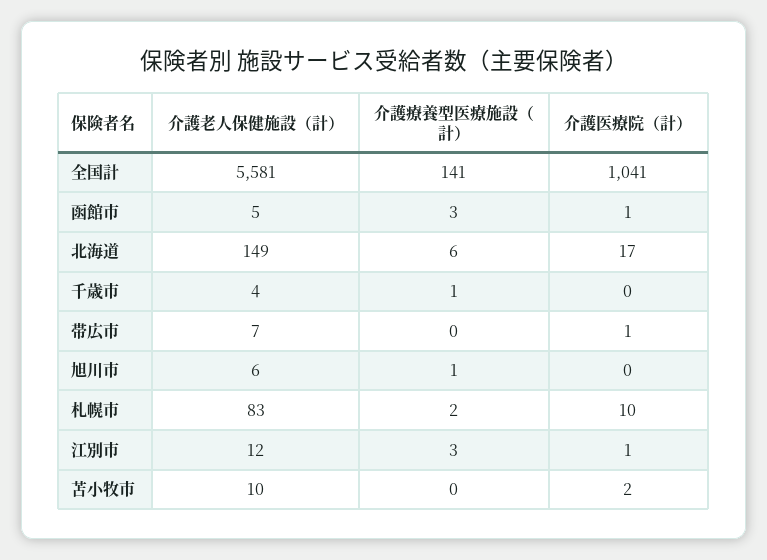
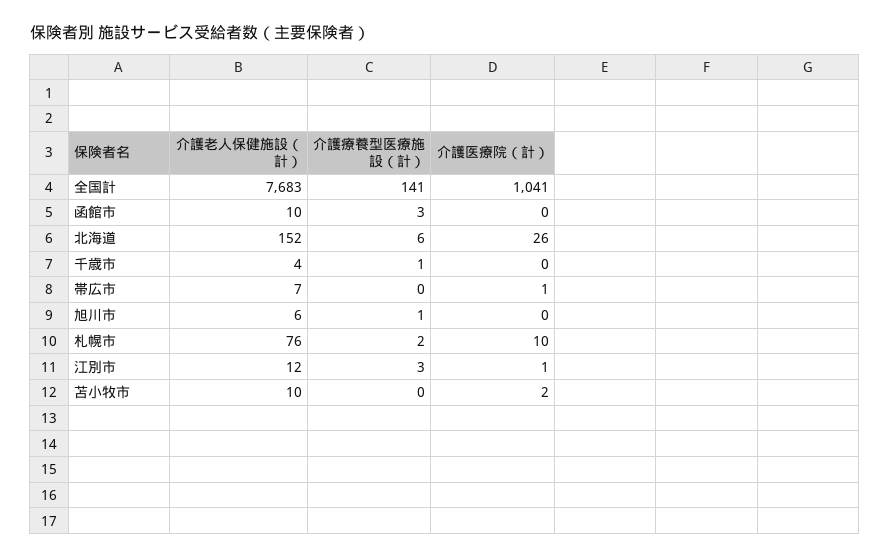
  {
    "介護老人保健施設（計）": {
-     "全国計": 5581,
+     "全国計": 7683,
-     "函館市": 5,
+     "函館市": 10,
-     "北海道": 149,
+     "北海道": 152,
      "千歳市": 4,
      "帯広市": 7,
      "旭川市": 6,
-     "札幌市": 83,
+     "札幌市": 76,
      "江別市": 12,
      "苫小牧市": 10
    },
    "介護療養型医療施設（計）": {
      "全国計": 141,
      "函館市": 3,
      "北海道": 6,
      "千歳市": 1,
      "帯広市": 0,
      "旭川市": 1,
      "札幌市": 2,
      "江別市": 3,
      "苫小牧市": 0
    },
    "介護医療院（計）": {
      "全国計": 1041,
-     "函館市": 1,
+     "函館市": 0,
-     "北海道": 17,
+     "北海道": 26,
      "千歳市": 0,
      "帯広市": 1,
      "旭川市": 0,
      "札幌市": 10,
      "江別市": 1,
      "苫小牧市": 2
    }
  }

